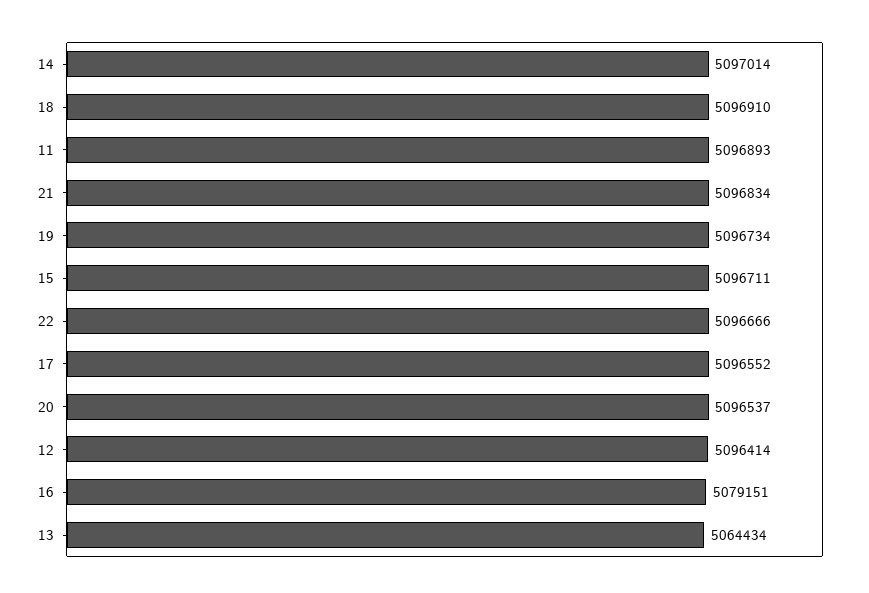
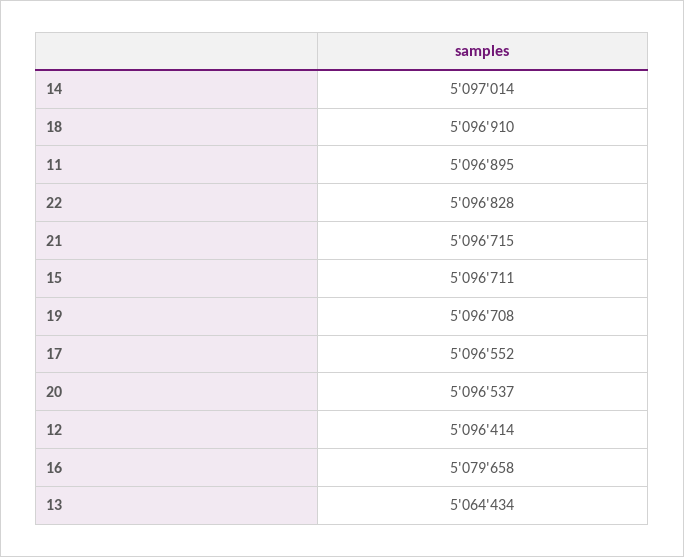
  {
    "14": 5097014,
    "18": 5096910,
-   "11": 5096893,
+   "11": 5096895,
-   "21": 5096834,
+   "21": 5096715,
-   "19": 5096734,
+   "19": 5096708,
    "15": 5096711,
-   "22": 5096666,
+   "22": 5096828,
    "17": 5096552,
    "20": 5096537,
    "12": 5096414,
-   "16": 5079151,
+   "16": 5079658,
    "13": 5064434
  }

